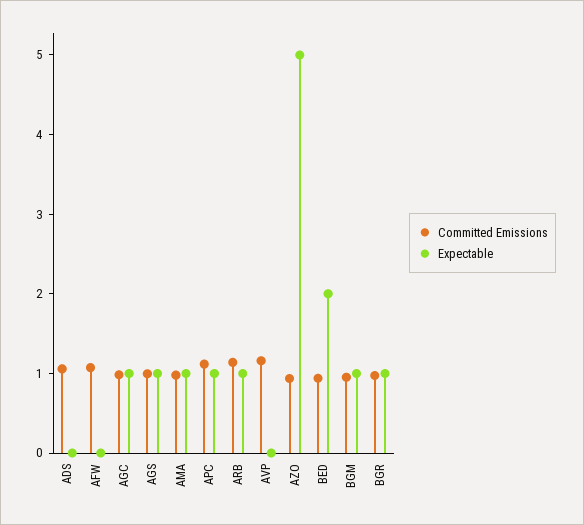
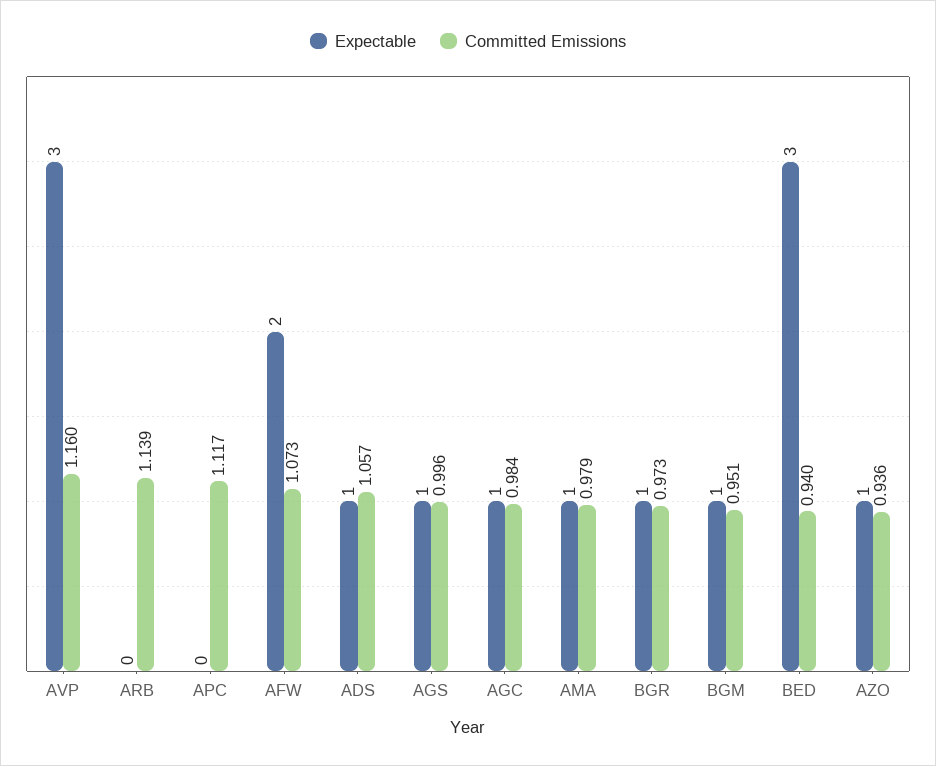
  {
    "Committed Emissions": {
      "ADS": 1.057,
      "AFW": 1.073,
      "AGC": 0.984,
      "AGS": 0.996,
      "AMA": 0.979,
      "APC": 1.117,
      "ARB": 1.139,
      "AVP": 1.16,
      "AZO": 0.936,
      "BED": 0.94,
      "BGM": 0.951,
      "BGR": 0.973
    },
    "Expectable": {
-     "ADS": 0,
+     "ADS": 1,
-     "AFW": 0,
+     "AFW": 2,
      "AGC": 1,
      "AGS": 1,
      "AMA": 1,
-     "APC": 1,
+     "APC": 0,
-     "ARB": 1,
+     "ARB": 0,
-     "AVP": 0,
+     "AVP": 3,
-     "AZO": 5,
+     "AZO": 1,
-     "BED": 2,
+     "BED": 3,
      "BGM": 1,
      "BGR": 1
    }
  }

